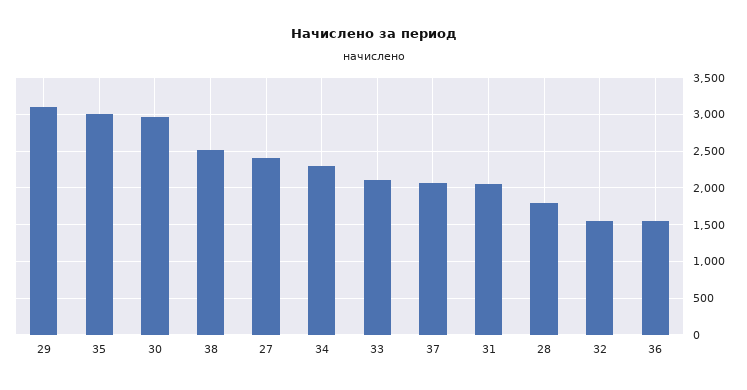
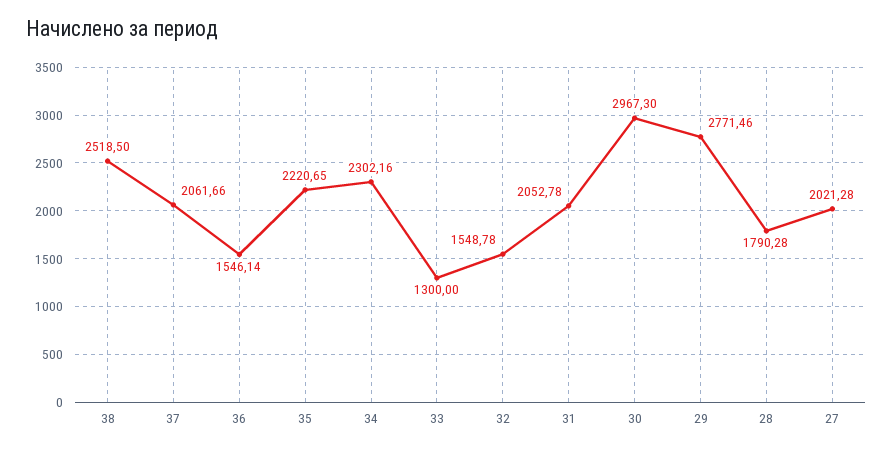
  {
-   "29": 3100,
+   "29": 2771.46,
-   "35": 3000,
+   "35": 2220.65,
    "30": 2967.3,
    "38": 2518.5,
-   "27": 2400,
+   "27": 2021.28,
    "34": 2302.16,
-   "33": 2100,
+   "33": 1300,
    "37": 2061.66,
    "31": 2052.78,
    "28": 1790.28,
    "32": 1548.78,
    "36": 1546.14
  }

